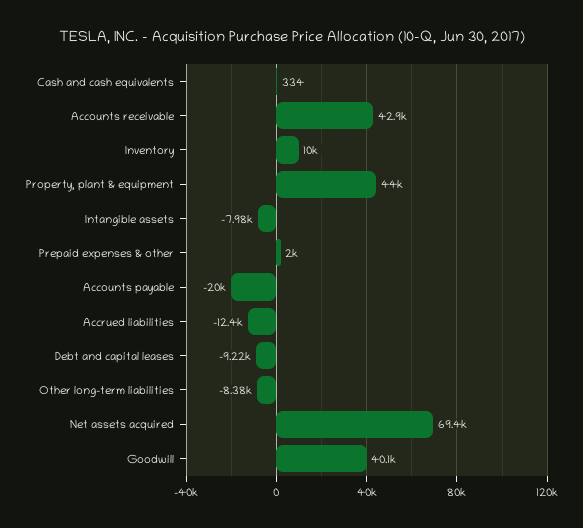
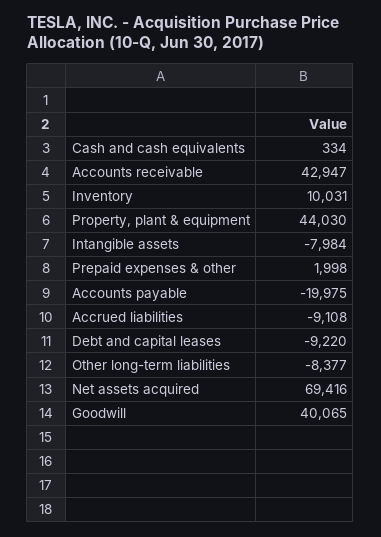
  {
    "Cash and cash equivalents": 334,
    "Accounts receivable": 42947,
    "Inventory": 10031,
    "Property, plant & equipment": 44030,
    "Intangible assets": -7984,
    "Prepaid expenses & other": 1998,
    "Accounts payable": -19975,
-   "Accrued liabilities": -12400,
+   "Accrued liabilities": -9108,
    "Debt and capital leases": -9220,
    "Other long-term liabilities": -8377,
    "Net assets acquired": 69416,
    "Goodwill": 40065
  }

